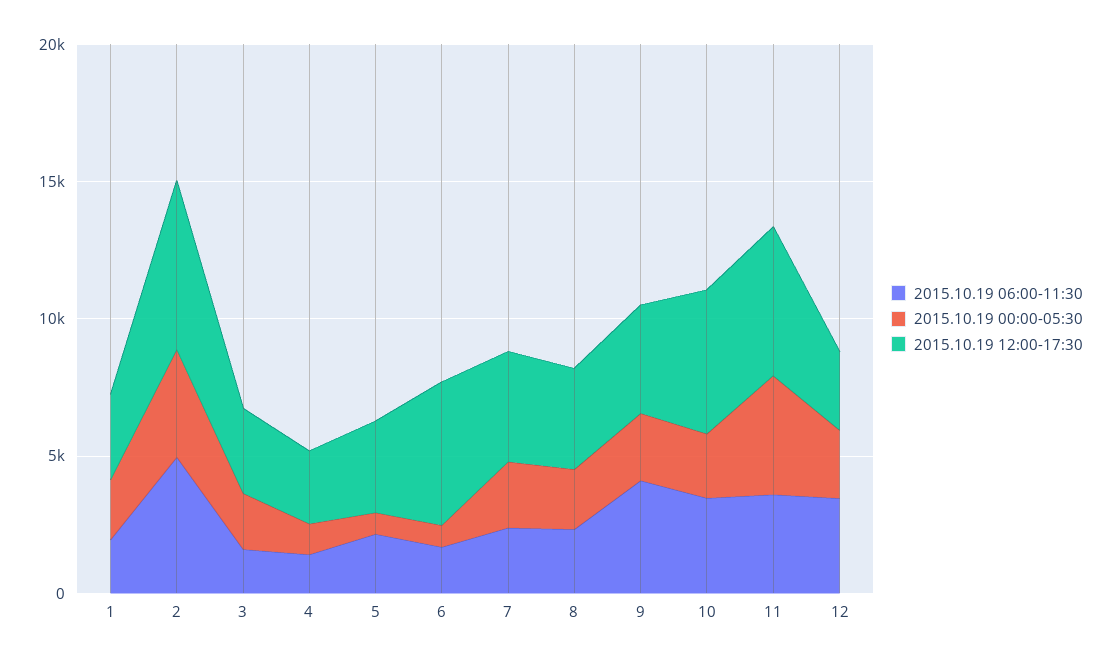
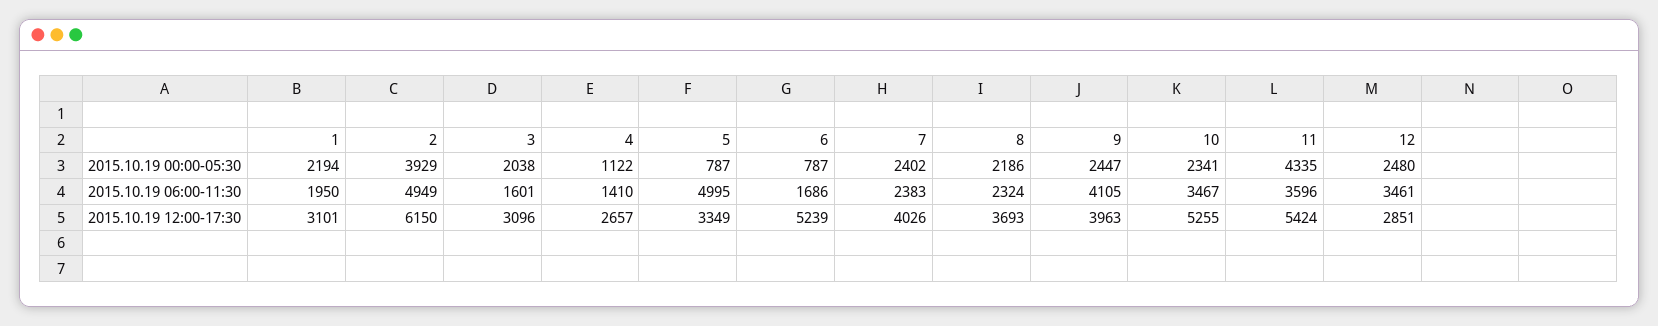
  {
    "2015.10.19 06:00-11:30": {
      "1": 1950,
      "2": 4949,
      "3": 1601,
      "4": 1410,
-     "5": 2000,
+     "5": 4995,
      "6": 1686,
      "7": 2383,
      "8": 2324,
      "9": 4105,
      "10": 3467,
      "11": 3596,
      "12": 3461
    },
    "2015.10.19 00:00-05:30": {
      "1": 2194,
      "2": 3929,
      "3": 2038,
      "4": 1122,
      "5": 787,
      "6": 787,
      "7": 2402,
      "8": 2186,
      "9": 2447,
      "10": 2341,
      "11": 4335,
      "12": 2480
    },
    "2015.10.19 12:00-17:30": {
      "1": 3101,
      "2": 6150,
      "3": 3096,
      "4": 2657,
      "5": 3349,
      "6": 5239,
      "7": 4026,
      "8": 3693,
      "9": 3963,
      "10": 5255,
      "11": 5424,
      "12": 2851
    }
  }

